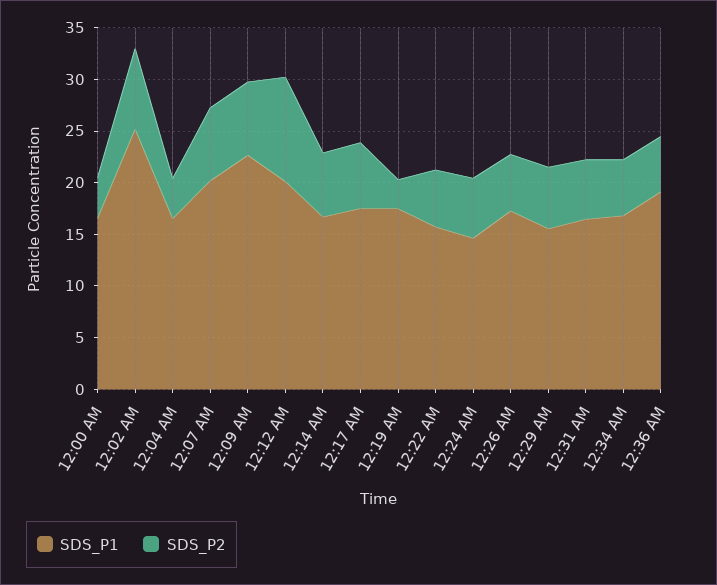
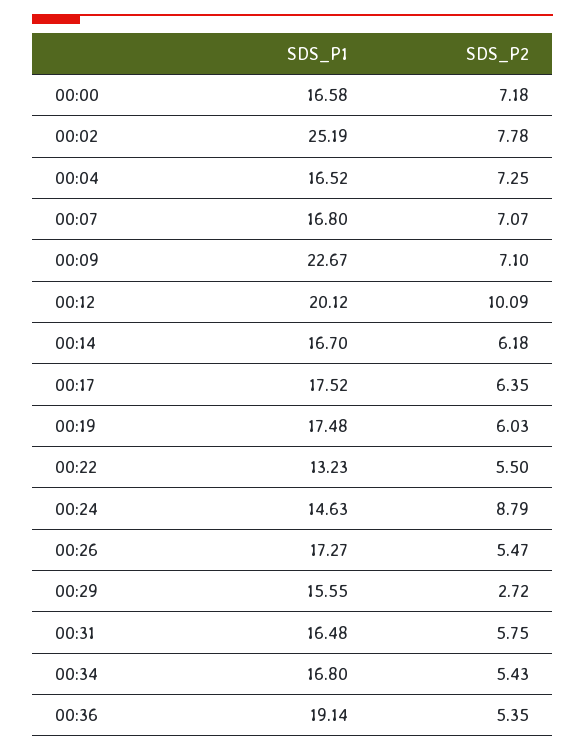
  {
    "SDS_P1": {
      "12:00 AM": 16.58,
      "12:02 AM": 25.19,
      "12:04 AM": 16.52,
-     "12:07 AM": 20,
+     "12:07 AM": 16.8,
      "12:09 AM": 22.67,
      "12:12 AM": 20.12,
      "12:14 AM": 16.7,
      "12:17 AM": 17.52,
      "12:19 AM": 17.48,
-     "12:22 AM": 16,
+     "12:22 AM": 13.23,
      "12:24 AM": 14.63,
      "12:26 AM": 17.27,
      "12:29 AM": 15.55,
      "12:31 AM": 16.48,
      "12:34 AM": 16.8,
      "12:36 AM": 19.14
    },
    "SDS_P2": {
-     "12:00 AM": 4,
+     "12:00 AM": 7.18,
      "12:02 AM": 7.78,
-     "12:04 AM": 4,
+     "12:04 AM": 7.25,
      "12:07 AM": 7.07,
      "12:09 AM": 7.1,
      "12:12 AM": 10.09,
      "12:14 AM": 6.18,
      "12:17 AM": 6.35,
-     "12:19 AM": 3,
+     "12:19 AM": 6.03,
      "12:22 AM": 5.5,
-     "12:24 AM": 6,
+     "12:24 AM": 8.79,
      "12:26 AM": 5.47,
-     "12:29 AM": 6,
+     "12:29 AM": 2.72,
      "12:31 AM": 5.75,
      "12:34 AM": 5.43,
      "12:36 AM": 5.35
    }
  }

